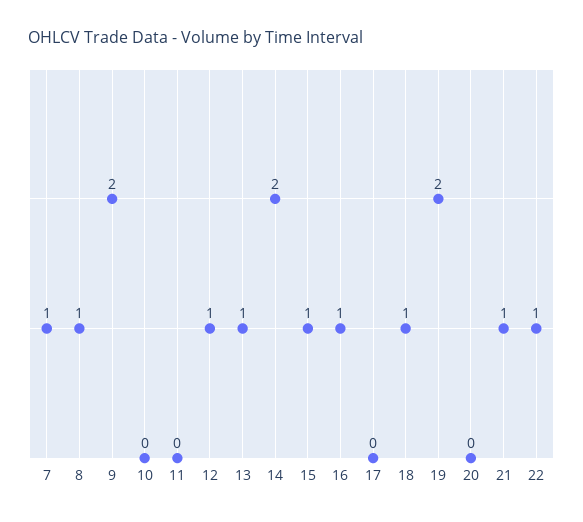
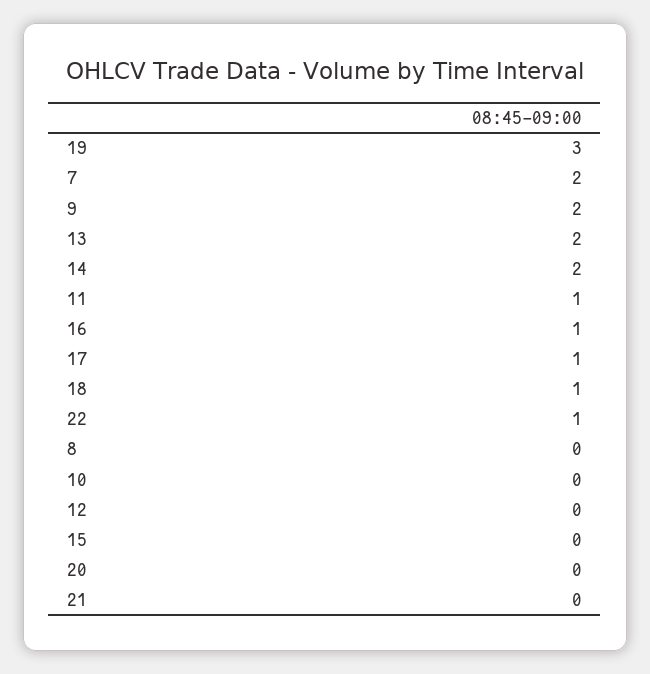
  {
-   "7": 1,
+   "7": 2,
-   "8": 1,
+   "8": 0,
    "9": 2,
    "10": 0,
-   "11": 0,
+   "11": 1,
-   "12": 1,
+   "12": 0,
-   "13": 1,
+   "13": 2,
    "14": 2,
-   "15": 1,
+   "15": 0,
    "16": 1,
-   "17": 0,
+   "17": 1,
    "18": 1,
-   "19": 2,
+   "19": 3,
    "20": 0,
-   "21": 1,
+   "21": 0,
    "22": 1
  }

